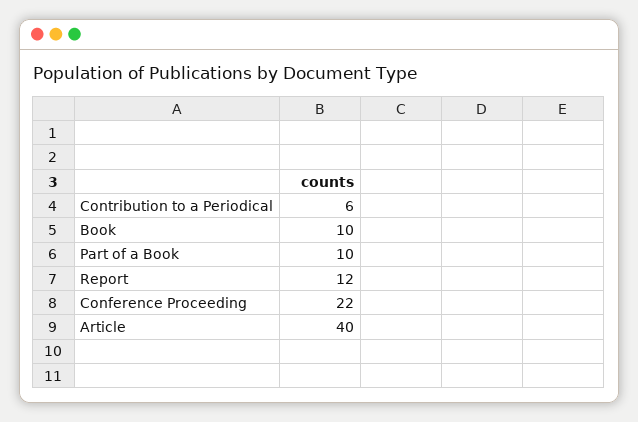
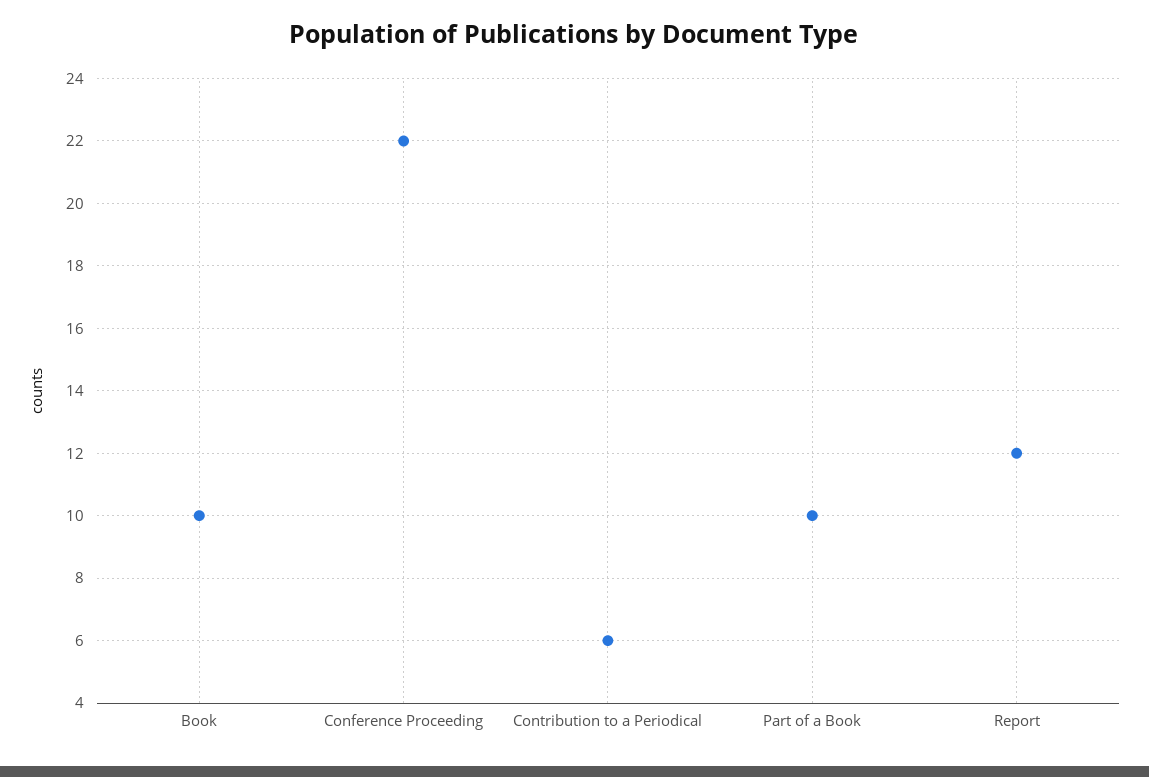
  {
    "Contribution to a Periodical": 6,
    "Book": 10,
    "Part of a Book": 10,
    "Report": 12,
-   "Conference Proceeding": 22,
+   "Conference Proceeding": 22
-   "Article": 40
  }

